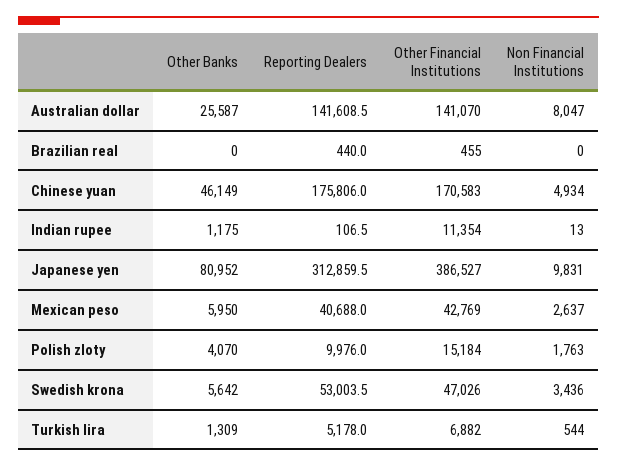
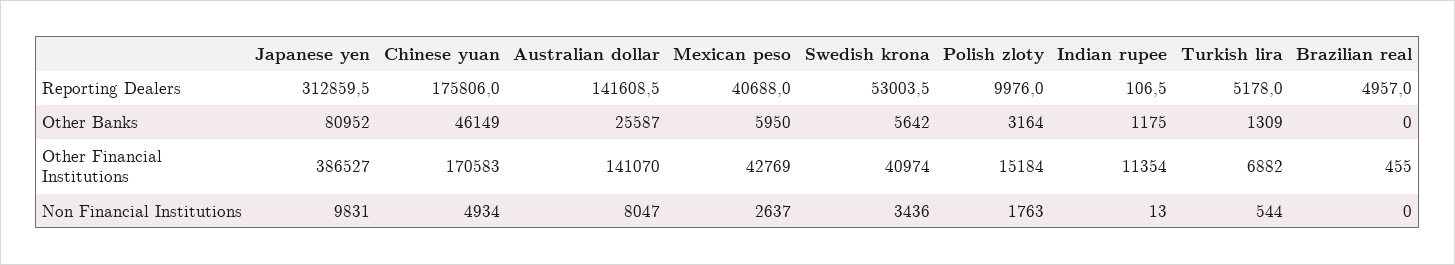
  {
    "Other Banks": {
      "Australian dollar": 25587,
      "Brazilian real": 0,
      "Chinese yuan": 46149,
      "Indian rupee": 1175,
      "Japanese yen": 80952,
      "Mexican peso": 5950,
-     "Polish zloty": 4070,
+     "Polish zloty": 3164,
      "Swedish krona": 5642,
      "Turkish lira": 1309
    },
    "Reporting Dealers": {
      "Australian dollar": 141608.5,
-     "Brazilian real": 440,
+     "Brazilian real": 4957,
      "Chinese yuan": 175806,
      "Indian rupee": 106.5,
      "Japanese yen": 312859.5,
      "Mexican peso": 40688,
      "Polish zloty": 9976,
      "Swedish krona": 53003.5,
      "Turkish lira": 5178
    },
    "Other Financial Institutions": {
      "Australian dollar": 141070,
      "Brazilian real": 455,
      "Chinese yuan": 170583,
      "Indian rupee": 11354,
      "Japanese yen": 386527,
      "Mexican peso": 42769,
      "Polish zloty": 15184,
-     "Swedish krona": 47026,
+     "Swedish krona": 40974,
      "Turkish lira": 6882
    },
    "Non Financial Institutions": {
      "Australian dollar": 8047,
      "Brazilian real": 0,
      "Chinese yuan": 4934,
      "Indian rupee": 13,
      "Japanese yen": 9831,
      "Mexican peso": 2637,
      "Polish zloty": 1763,
      "Swedish krona": 3436,
      "Turkish lira": 544
    }
  }

